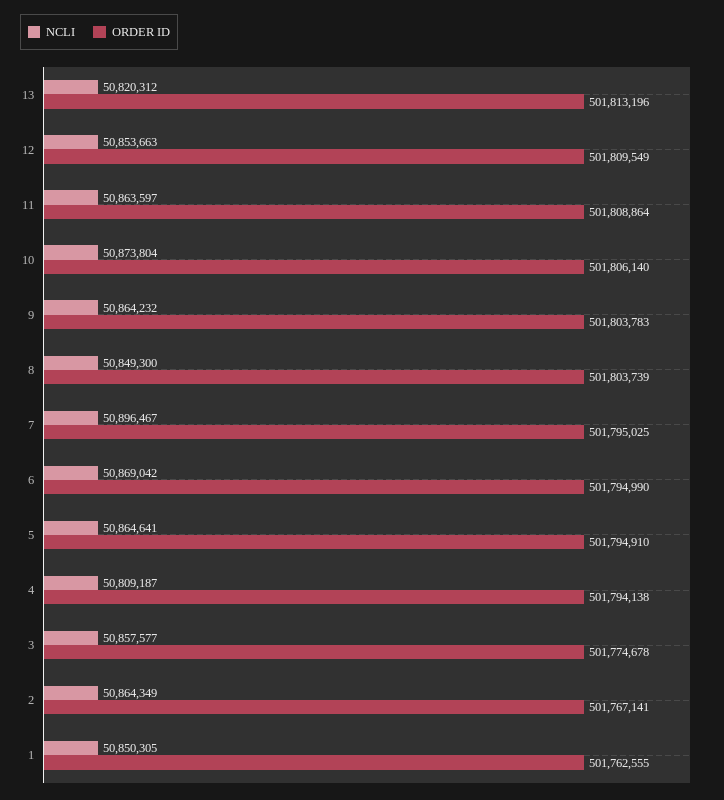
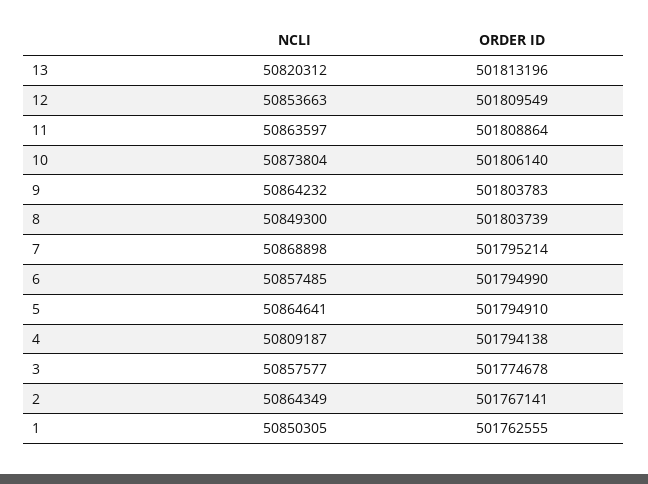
  {
    "NCLI": {
      "13": 50820312,
      "12": 50853663,
      "11": 50863597,
      "10": 50873804,
      "9": 50864232,
      "8": 50849300,
-     "7": 50896467,
+     "7": 50868898,
-     "6": 50869042,
+     "6": 50857485,
      "5": 50864641,
      "4": 50809187,
      "3": 50857577,
      "2": 50864349,
      "1": 50850305
    },
    "ORDER ID": {
      "13": 501813196,
      "12": 501809549,
      "11": 501808864,
      "10": 501806140,
      "9": 501803783,
      "8": 501803739,
-     "7": 501795025,
+     "7": 501795214,
      "6": 501794990,
      "5": 501794910,
      "4": 501794138,
      "3": 501774678,
      "2": 501767141,
      "1": 501762555
    }
  }

